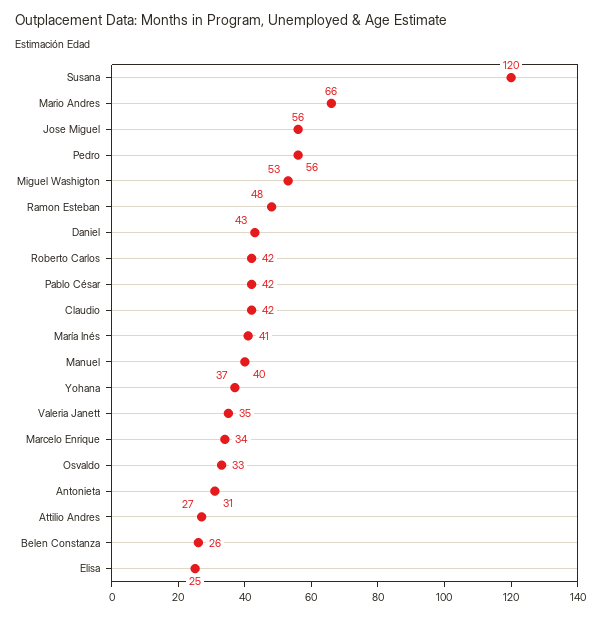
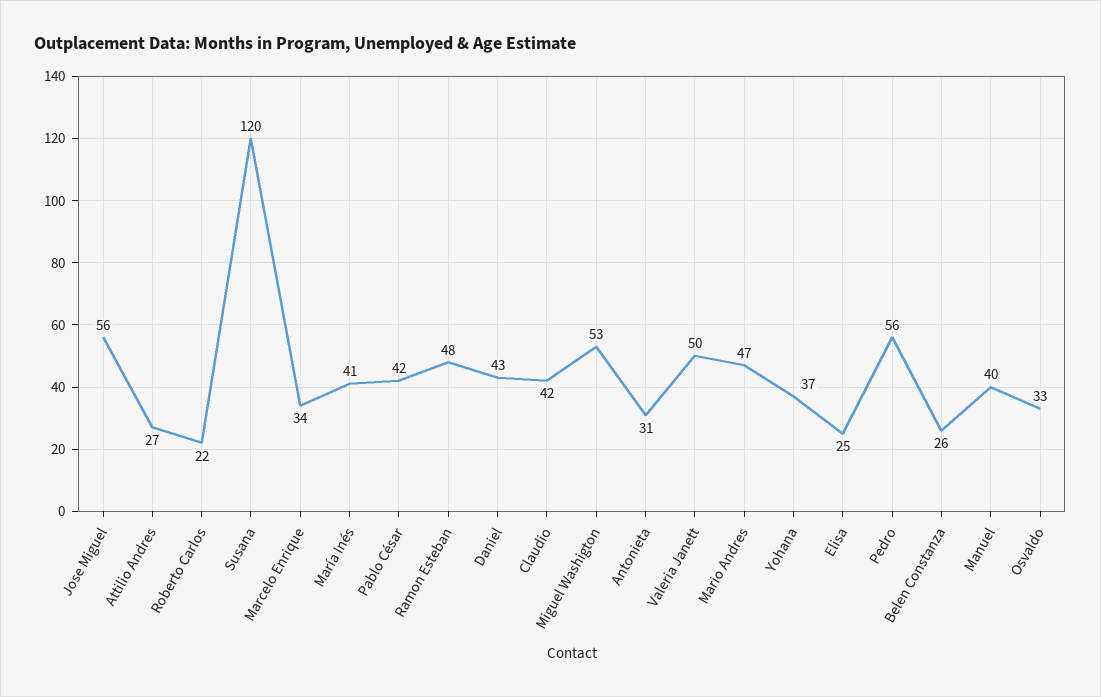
  {
    "Susana": 120,
-   "Mario Andres": 66,
+   "Mario Andres": 47,
    "Jose Miguel": 56,
    "Pedro": 56,
    "Miguel Washigton": 53,
    "Ramon Esteban": 48,
    "Daniel": 43,
-   "Roberto Carlos": 42,
+   "Roberto Carlos": 22,
    "Pablo César": 42,
    "Claudio": 42,
    "María Inés": 41,
    "Manuel": 40,
    "Yohana": 37,
-   "Valeria Janett": 35,
+   "Valeria Janett": 50,
    "Marcelo Enrique": 34,
    "Osvaldo": 33,
    "Antonieta": 31,
    "Attilio Andres": 27,
    "Belen Constanza": 26,
    "Elisa": 25
  }

